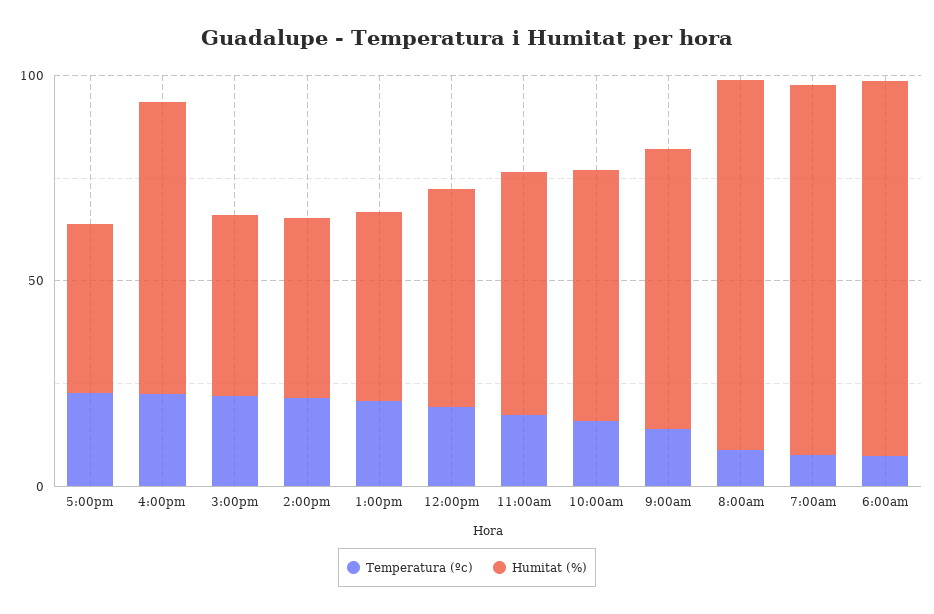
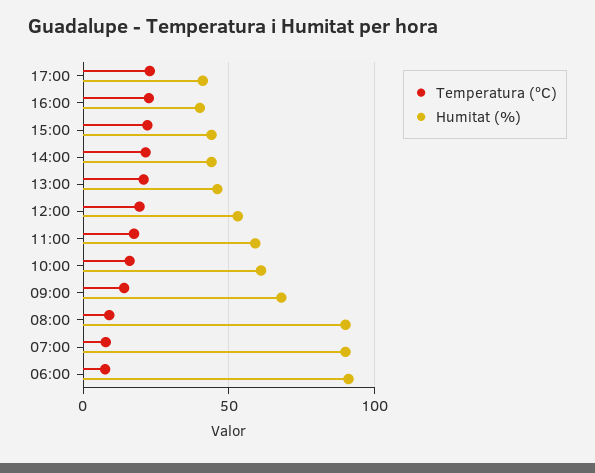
  {
    "Temperatura (ºc)": {
      "5:00pm": 25,
      "4:00pm": 25,
      "3:00pm": 20,
      "2:00pm": 20,
      "1:00pm": 20,
      "12:00pm": 20,
      "11:00am": 15,
      "10:00am": 15,
      "9:00am": 15,
      "8:00am": 10,
      "7:00am": 10,
      "6:00am": 10
    },
    "Humitat (%)": {
      "5:00pm": 40,
-     "4:00pm": 70,
+     "4:00pm": 40,
      "3:00pm": 45,
      "2:00pm": 45,
      "1:00pm": 45,
      "12:00pm": 55,
      "11:00am": 60,
      "10:00am": 60,
      "9:00am": 70,
      "8:00am": 90,
      "7:00am": 90,
      "6:00am": 90
    }
  }

